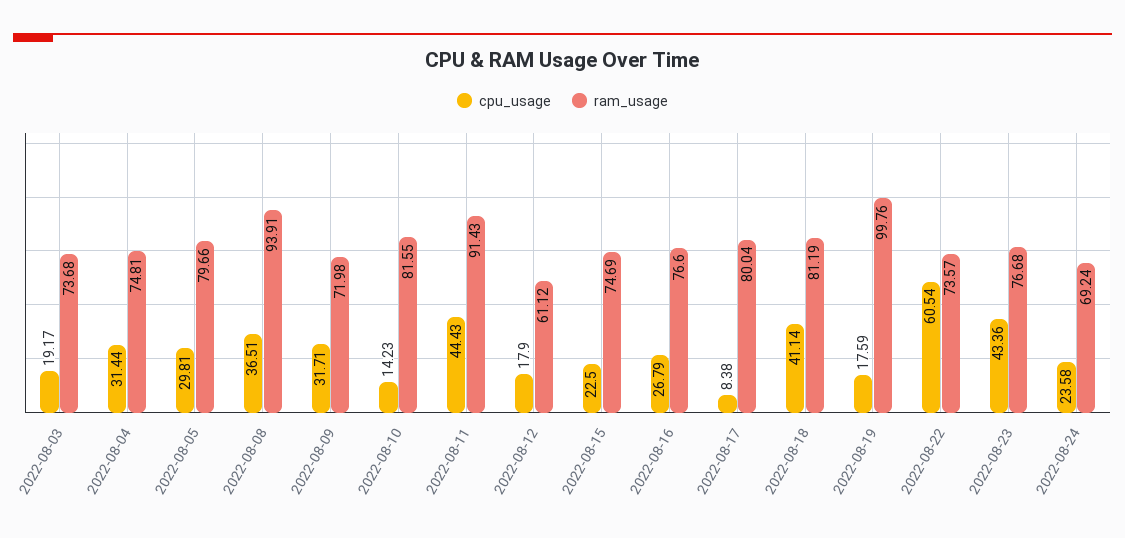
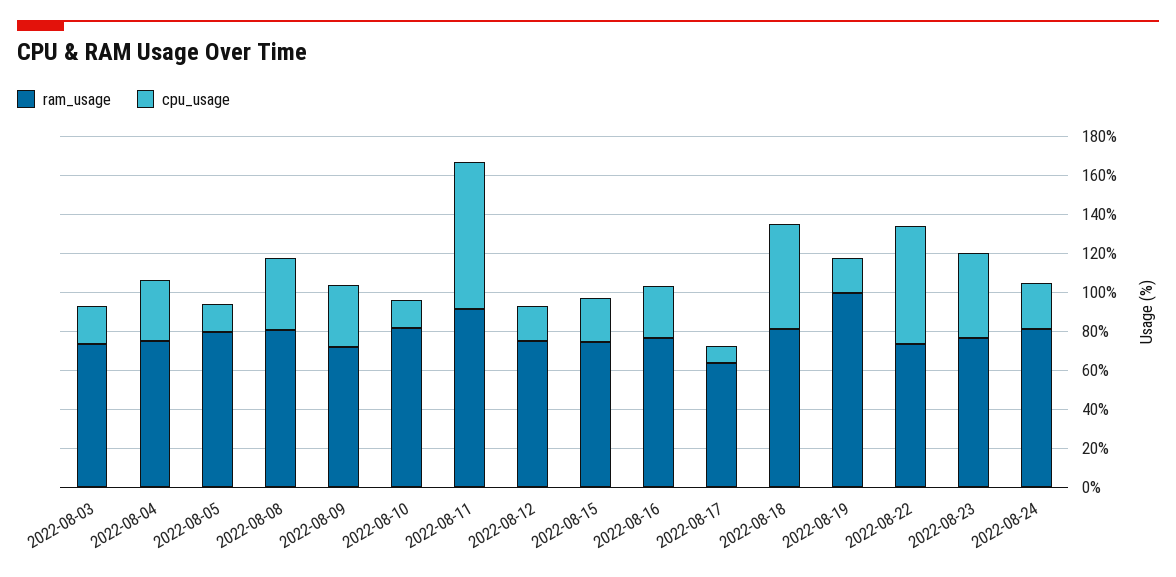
  {
    "cpu_usage": {
      "2022-08-03": 19.17,
      "2022-08-04": 31.44,
-     "2022-08-05": 29.81,
+     "2022-08-05": 15,
      "2022-08-08": 36.51,
      "2022-08-09": 31.71,
      "2022-08-10": 14.23,
-     "2022-08-11": 44.43,
+     "2022-08-11": 75,
      "2022-08-12": 17.9,
      "2022-08-15": 22.5,
      "2022-08-16": 26.79,
      "2022-08-17": 8.38,
-     "2022-08-18": 41.14,
+     "2022-08-18": 55,
      "2022-08-19": 17.59,
      "2022-08-22": 60.54,
      "2022-08-23": 43.36,
      "2022-08-24": 23.58
    },
    "ram_usage": {
      "2022-08-03": 73.68,
      "2022-08-04": 74.81,
      "2022-08-05": 79.66,
-     "2022-08-08": 93.91,
+     "2022-08-08": 80,
      "2022-08-09": 71.98,
      "2022-08-10": 81.55,
      "2022-08-11": 91.43,
-     "2022-08-12": 61.12,
+     "2022-08-12": 75,
      "2022-08-15": 74.69,
      "2022-08-16": 76.6,
-     "2022-08-17": 80.04,
+     "2022-08-17": 65,
      "2022-08-18": 81.19,
      "2022-08-19": 99.76,
      "2022-08-22": 73.57,
      "2022-08-23": 76.68,
-     "2022-08-24": 69.24
+     "2022-08-24": 80
    }
  }

